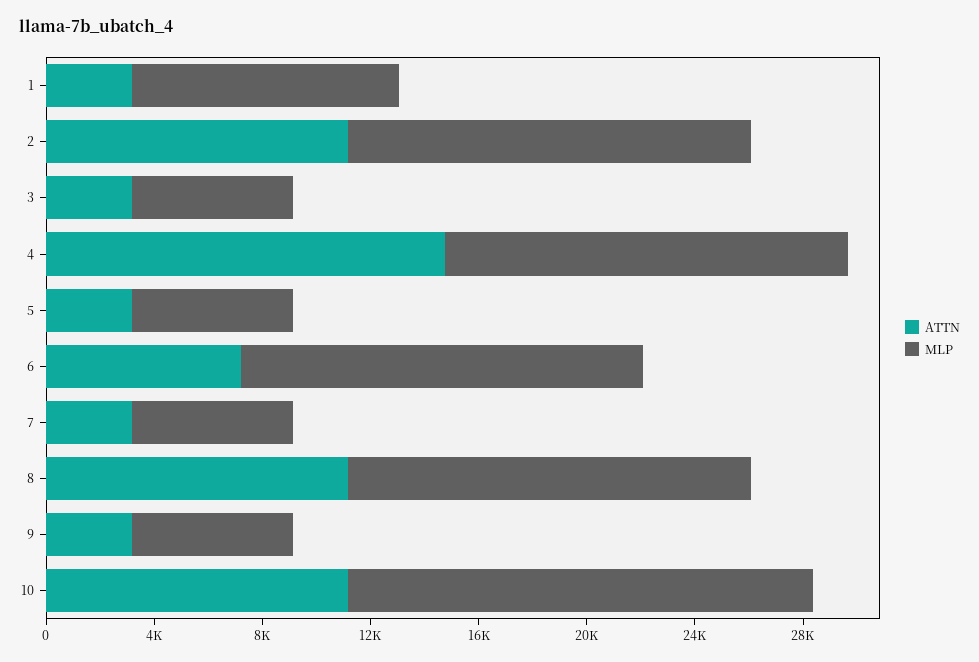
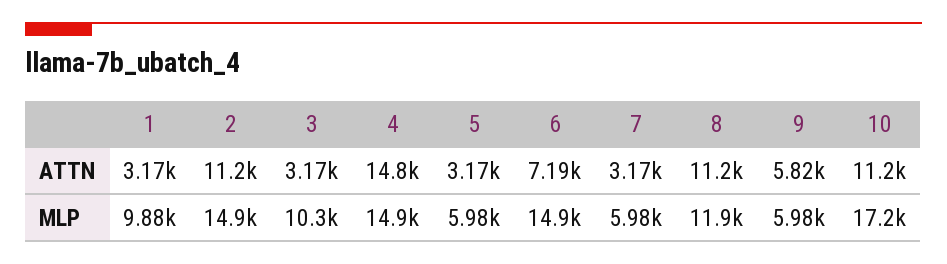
  {
    "ATTN": {
      "1": 3170,
      "2": 11200,
      "3": 3170,
      "4": 14800,
      "5": 3170,
      "6": 7190,
      "7": 3170,
      "8": 11200,
-     "9": 3000,
+     "9": 5820,
      "10": 11200
    },
    "MLP": {
      "1": 9880,
      "2": 14900,
-     "3": 6000,
+     "3": 10300,
      "4": 14900,
      "5": 5980,
      "6": 14900,
      "7": 5980,
-     "8": 15000,
+     "8": 11900,
      "9": 5980,
      "10": 17200
    }
  }

